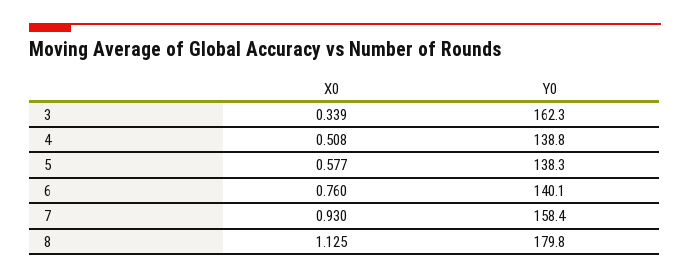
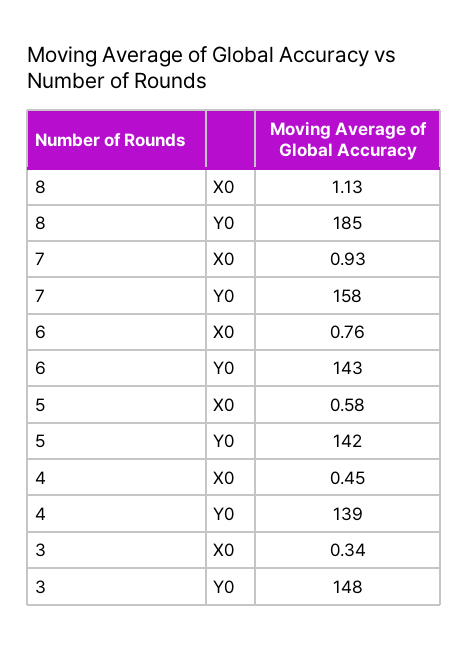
  {
    "X0": {
      "3": 0.339,
-     "4": 0.508,
+     "4": 0.45,
      "5": 0.577,
      "6": 0.76,
      "7": 0.93,
      "8": 1.125
    },
    "Y0": {
-     "3": 162.3,
+     "3": 148,
      "4": 138.8,
-     "5": 138.3,
+     "5": 142,
-     "6": 140.1,
+     "6": 143,
      "7": 158.4,
-     "8": 179.8
+     "8": 185
    }
  }

